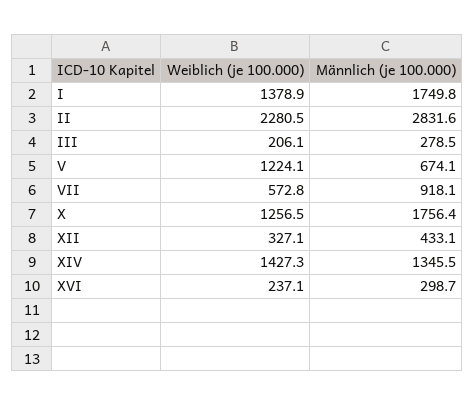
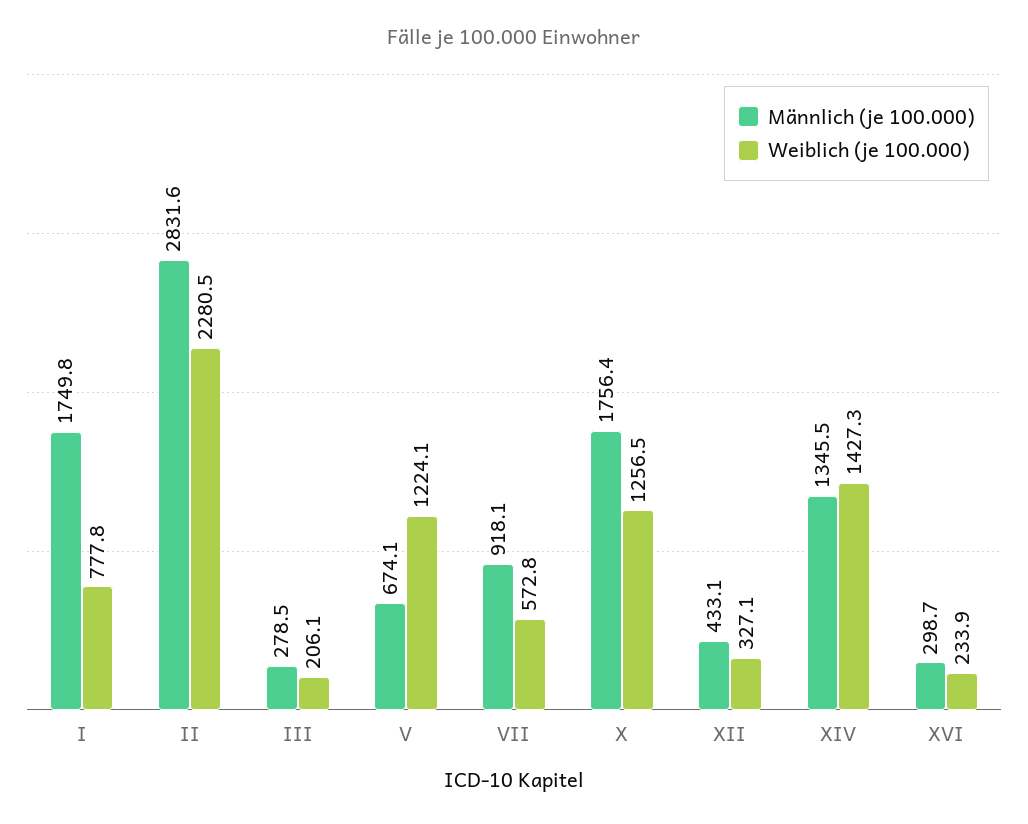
  {
    "Weiblich (je 100.000)": {
-     "I": 1378.9,
+     "I": 777.8,
      "II": 2280.5,
      "III": 206.1,
      "V": 1224.1,
      "VII": 572.8,
      "X": 1256.5,
      "XII": 327.1,
      "XIV": 1427.3,
-     "XVI": 237.1
+     "XVI": 233.9
    },
    "Männlich (je 100.000)": {
      "I": 1749.8,
      "II": 2831.6,
      "III": 278.5,
      "V": 674.1,
      "VII": 918.1,
      "X": 1756.4,
      "XII": 433.1,
      "XIV": 1345.5,
      "XVI": 298.7
    }
  }

